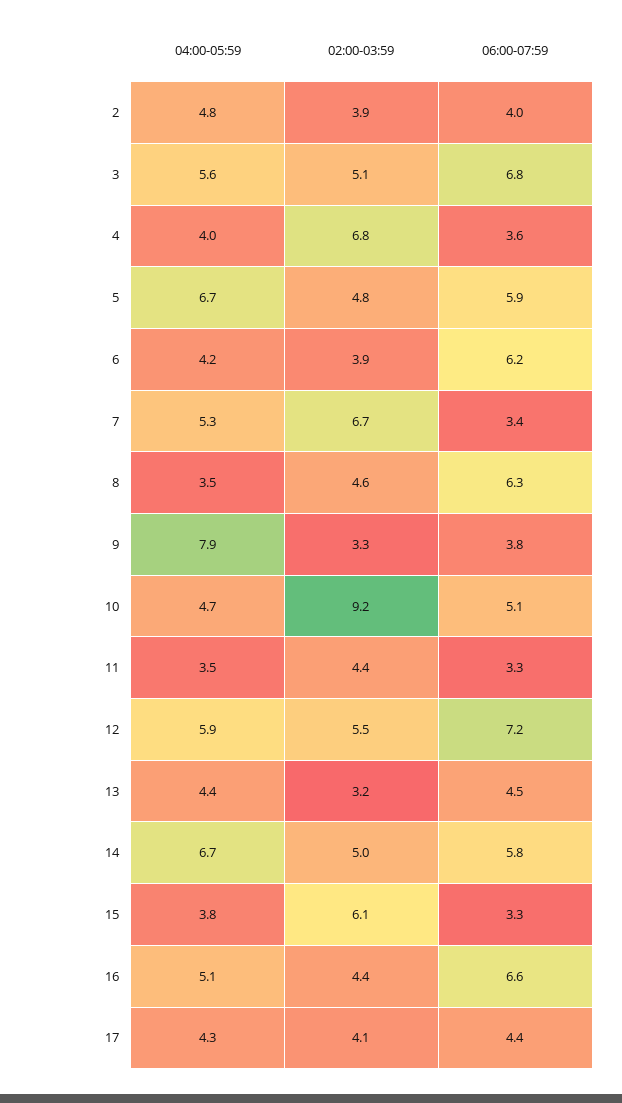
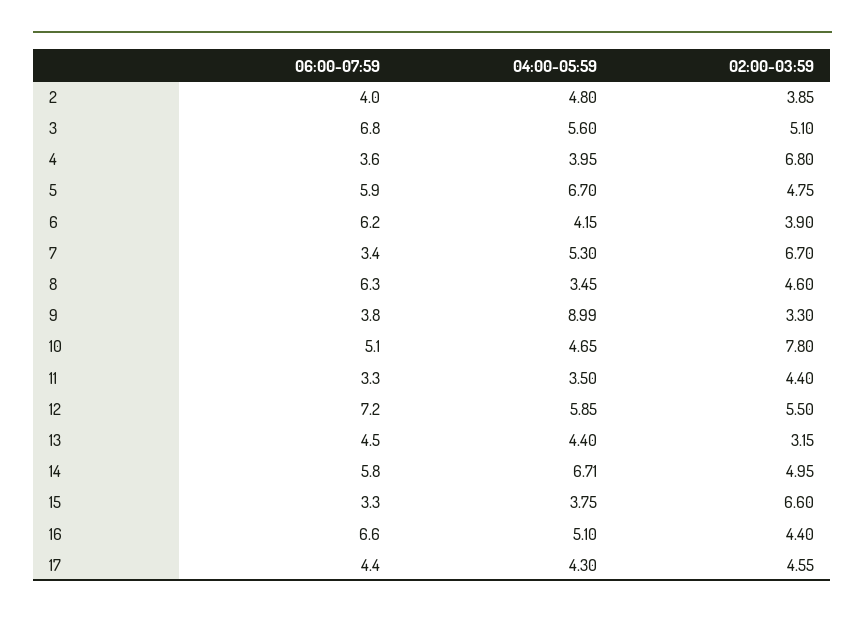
  {
    "04:00-05:59": {
      "2": 4.8,
      "3": 5.6,
      "4": 3.95,
      "5": 6.7,
      "6": 4.15,
      "7": 5.3,
      "8": 3.45,
-     "9": 7.9,
+     "9": 8.99,
      "10": 4.65,
      "11": 3.5,
      "12": 5.85,
      "13": 4.4,
      "14": 6.71,
      "15": 3.75,
      "16": 5.1,
      "17": 4.3
    },
    "02:00-03:59": {
      "2": 3.85,
      "3": 5.1,
      "4": 6.8,
      "5": 4.75,
      "6": 3.9,
      "7": 6.7,
      "8": 4.6,
      "9": 3.3,
-     "10": 9.2,
+     "10": 7.8,
      "11": 4.4,
      "12": 5.5,
      "13": 3.15,
      "14": 4.95,
-     "15": 6.1,
+     "15": 6.6,
      "16": 4.4,
-     "17": 4.1
+     "17": 4.55
    },
    "06:00-07:59": {
      "2": 4,
      "3": 6.8,
      "4": 3.6,
      "5": 5.9,
      "6": 6.2,
      "7": 3.4,
      "8": 6.3,
      "9": 3.8,
      "10": 5.1,
      "11": 3.3,
      "12": 7.2,
      "13": 4.5,
      "14": 5.8,
      "15": 3.3,
      "16": 6.6,
      "17": 4.4
    }
  }

